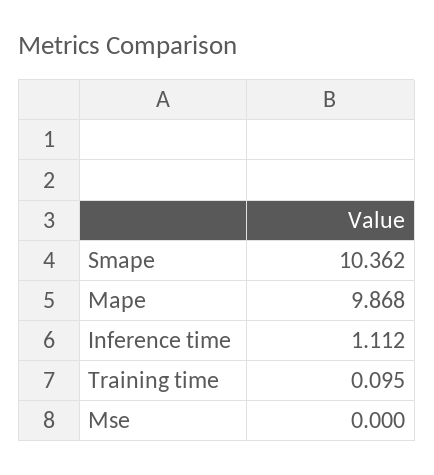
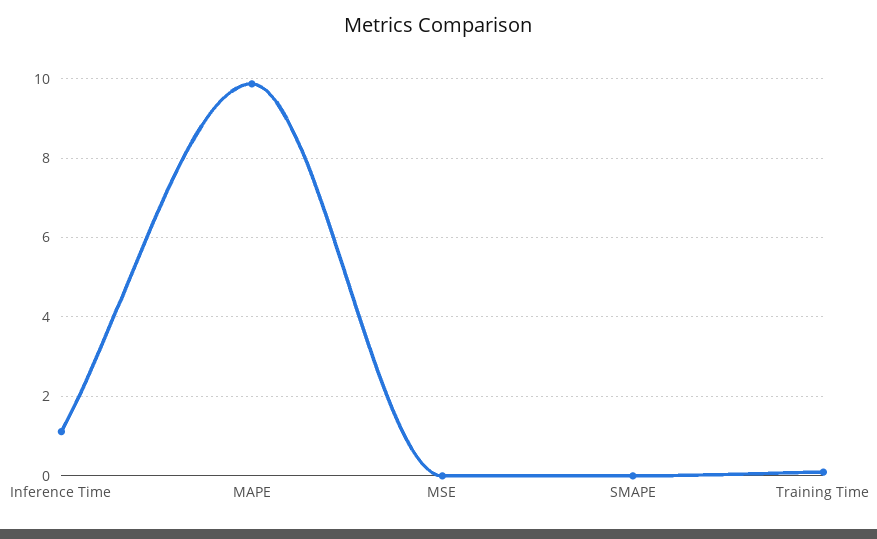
  {
-   "Smape": 10.362,
+   "Smape": 0,
    "Mape": 9.868,
    "Inference time": 1.112,
    "Training time": 0.095,
    "Mse": 0
  }

